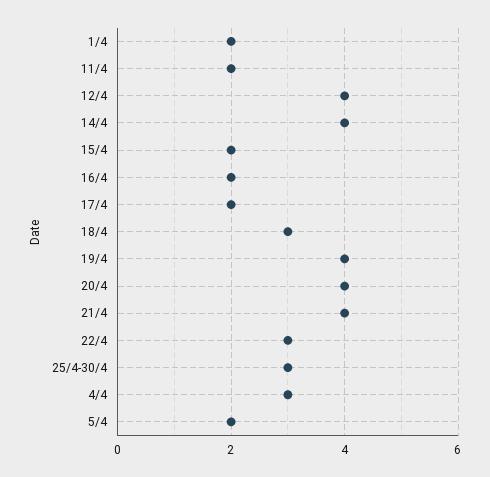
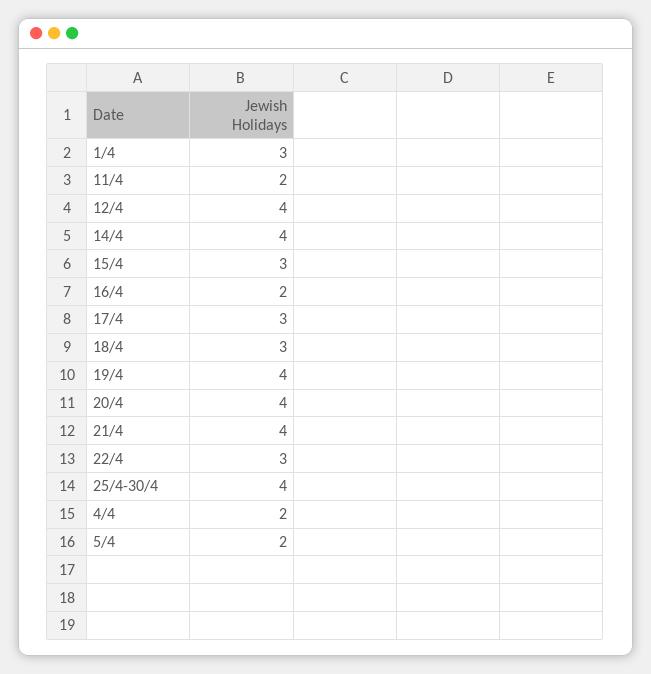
  {
-   "1/4": 2,
+   "1/4": 3,
    "11/4": 2,
    "12/4": 4,
    "14/4": 4,
-   "15/4": 2,
+   "15/4": 3,
    "16/4": 2,
-   "17/4": 2,
+   "17/4": 3,
    "18/4": 3,
    "19/4": 4,
    "20/4": 4,
    "21/4": 4,
    "22/4": 3,
-   "25/4-30/4": 3,
+   "25/4-30/4": 4,
-   "4/4": 3,
+   "4/4": 2,
    "5/4": 2
  }

